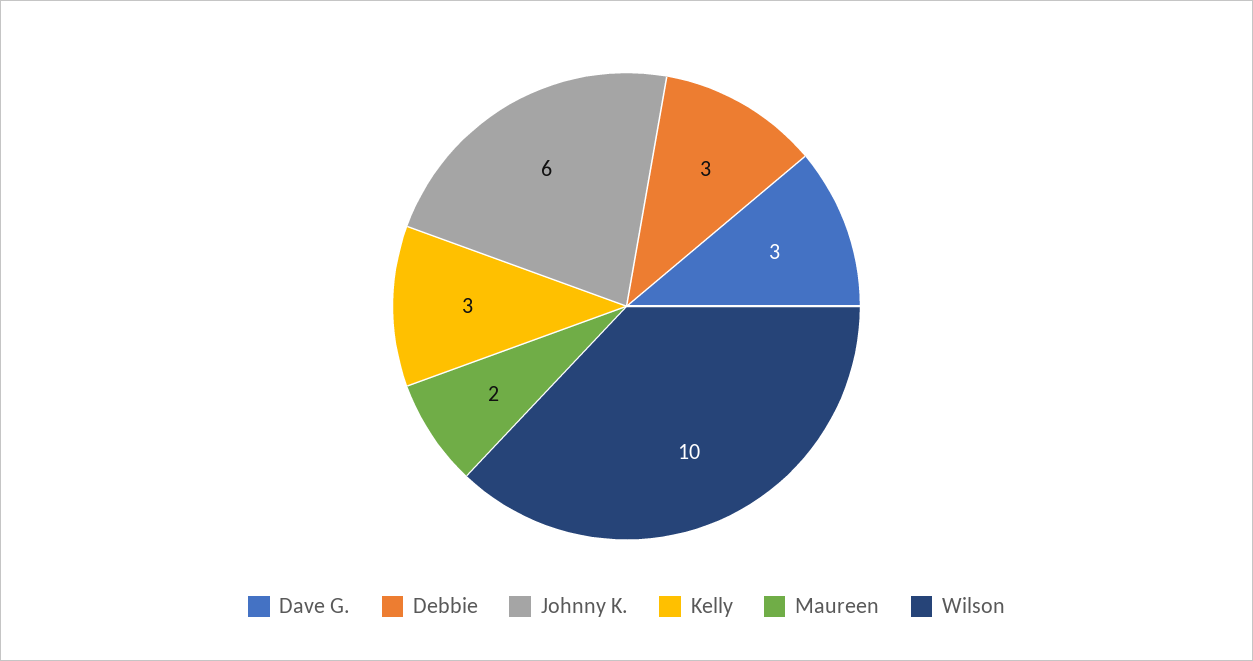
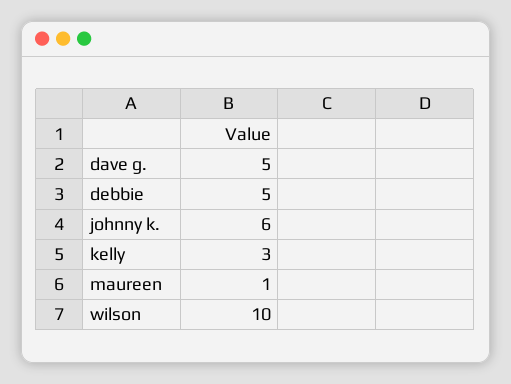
  {
-   "Dave G.": 3,
+   "Dave G.": 5,
-   "Debbie": 3,
+   "Debbie": 5,
    "Johnny K.": 6,
    "Kelly": 3,
-   "Maureen": 2,
+   "Maureen": 1,
    "Wilson": 10
  }

